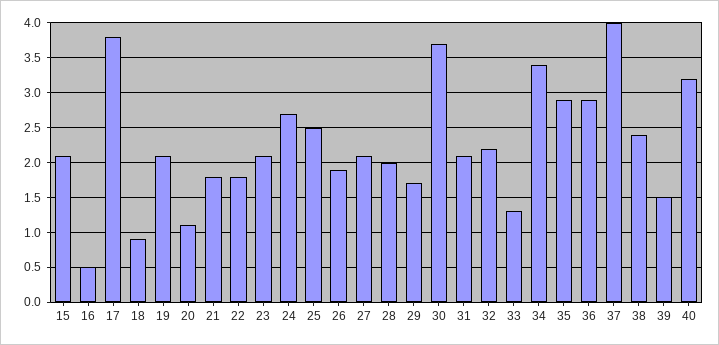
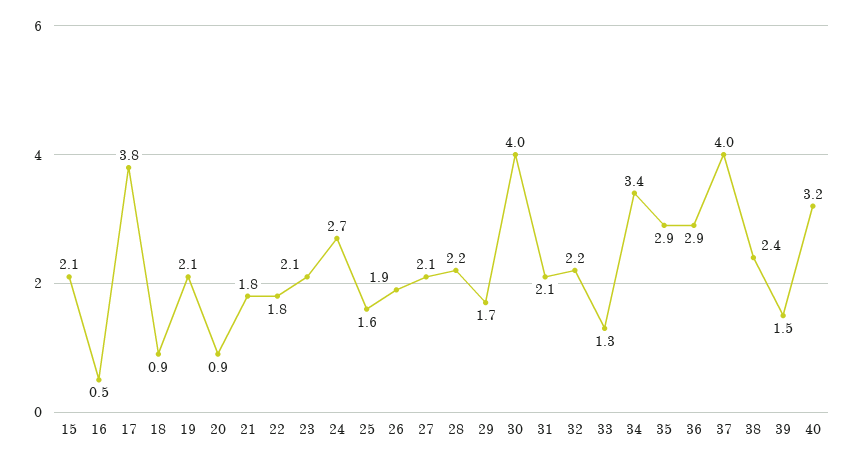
  {
    "15": 2.1,
    "16": 0.5,
    "17": 3.8,
    "18": 0.9,
    "19": 2.1,
-   "20": 1.1,
+   "20": 0.9,
    "21": 1.8,
    "22": 1.8,
    "23": 2.1,
    "24": 2.7,
-   "25": 2.5,
+   "25": 1.6,
    "26": 1.9,
    "27": 2.1,
-   "28": 2,
+   "28": 2.2,
    "29": 1.7,
-   "30": 3.7,
+   "30": 4,
    "31": 2.1,
    "32": 2.2,
    "33": 1.3,
    "34": 3.4,
    "35": 2.9,
    "36": 2.9,
    "37": 4,
    "38": 2.4,
    "39": 1.5,
    "40": 3.2
  }

